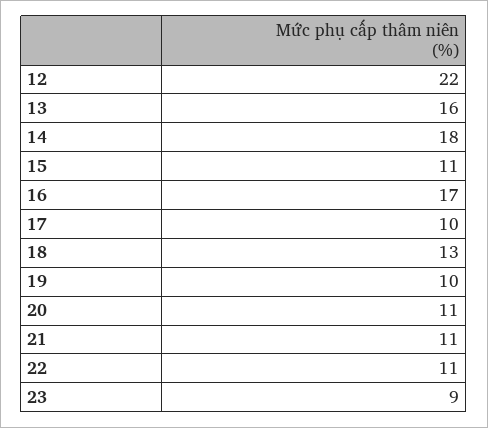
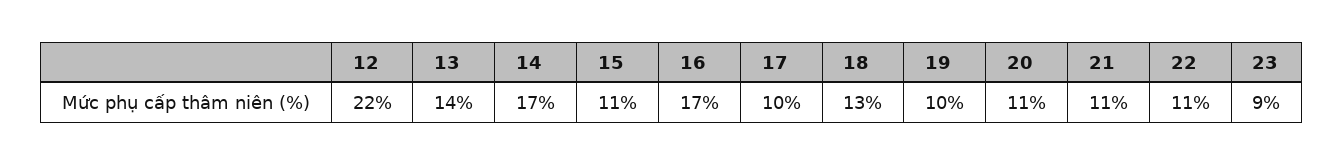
  {
    "12": 22,
-   "13": 16,
+   "13": 14,
-   "14": 18,
+   "14": 17,
    "15": 11,
    "16": 17,
    "17": 10,
    "18": 13,
    "19": 10,
    "20": 11,
    "21": 11,
    "22": 11,
    "23": 9
  }

